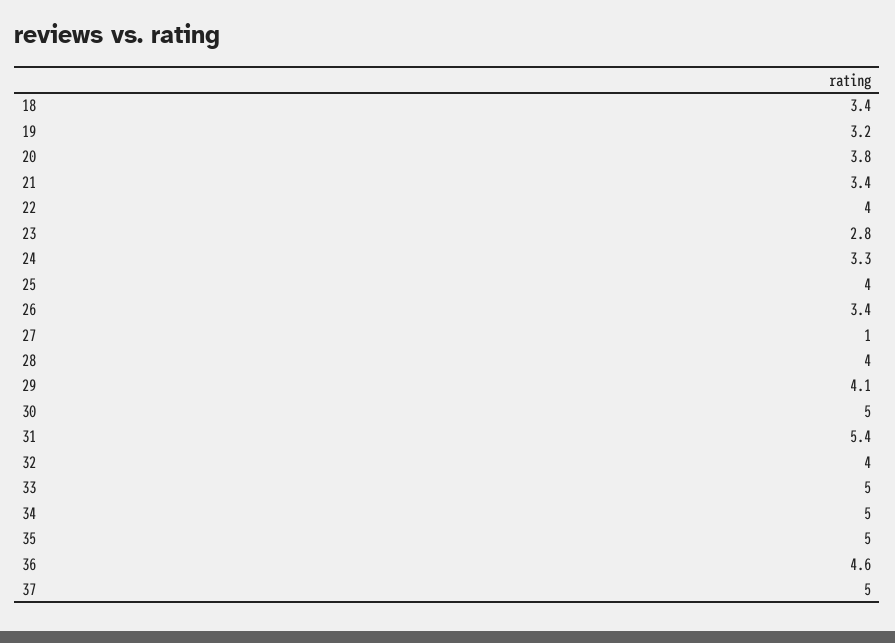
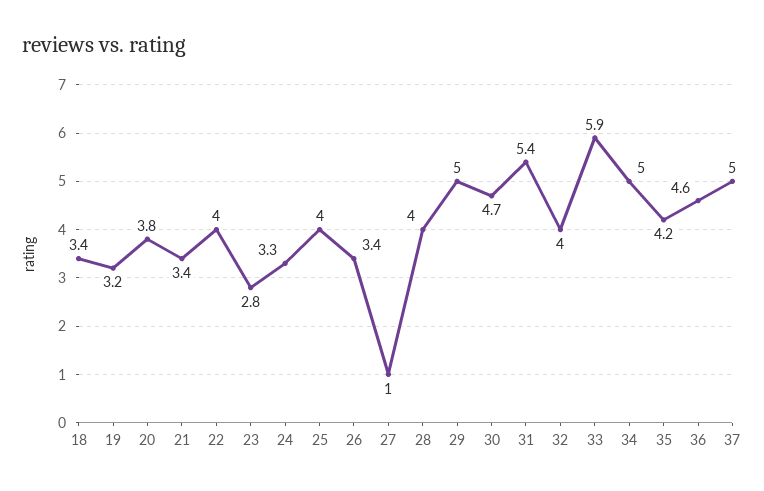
  {
    "18": 3.4,
    "19": 3.2,
    "20": 3.8,
    "21": 3.4,
    "22": 4,
    "23": 2.8,
    "24": 3.3,
    "25": 4,
    "26": 3.4,
    "27": 1,
    "28": 4,
-   "29": 4.1,
+   "29": 5,
-   "30": 5,
+   "30": 4.7,
    "31": 5.4,
    "32": 4,
-   "33": 5,
+   "33": 5.9,
    "34": 5,
-   "35": 5,
+   "35": 4.2,
    "36": 4.6,
    "37": 5
  }

